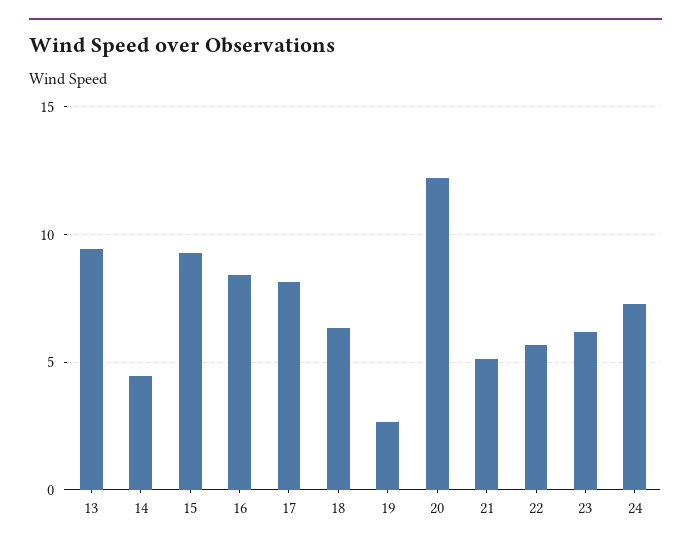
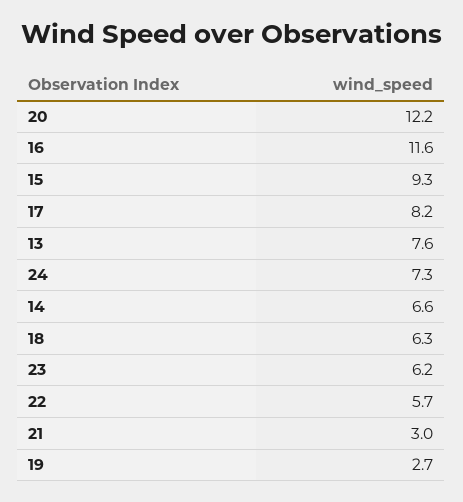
  {
-   "13": 9.5,
+   "13": 7.6,
-   "14": 4.5,
+   "14": 6.6,
    "15": 9.3,
-   "16": 8.5,
+   "16": 11.6,
    "17": 8.2,
    "18": 6.3,
    "19": 2.7,
    "20": 12.2,
-   "21": 5,
+   "21": 3,
    "22": 5.7,
    "23": 6.2,
    "24": 7.3
  }

